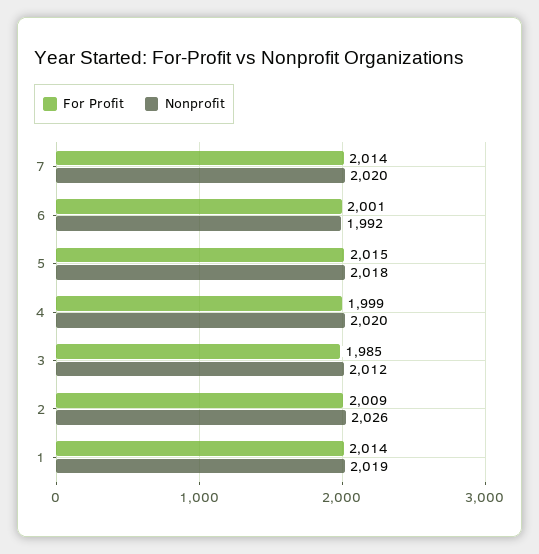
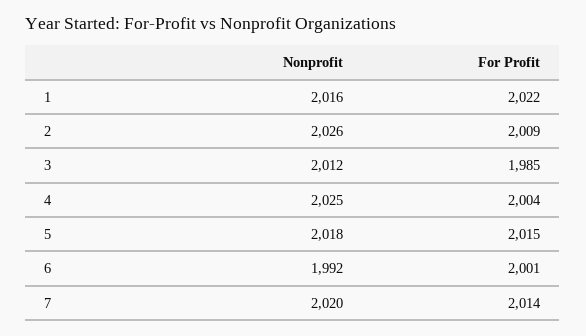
  {
    "For Profit": {
      "7": 2014,
      "6": 2001,
      "5": 2015,
-     "4": 1999,
+     "4": 2004,
      "3": 1985,
      "2": 2009,
-     "1": 2014
+     "1": 2022
    },
    "Nonprofit": {
      "7": 2020,
      "6": 1992,
      "5": 2018,
-     "4": 2020,
+     "4": 2025,
      "3": 2012,
      "2": 2026,
-     "1": 2019
+     "1": 2016
    }
  }

